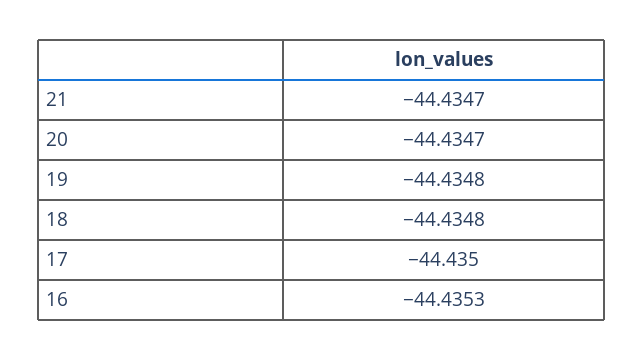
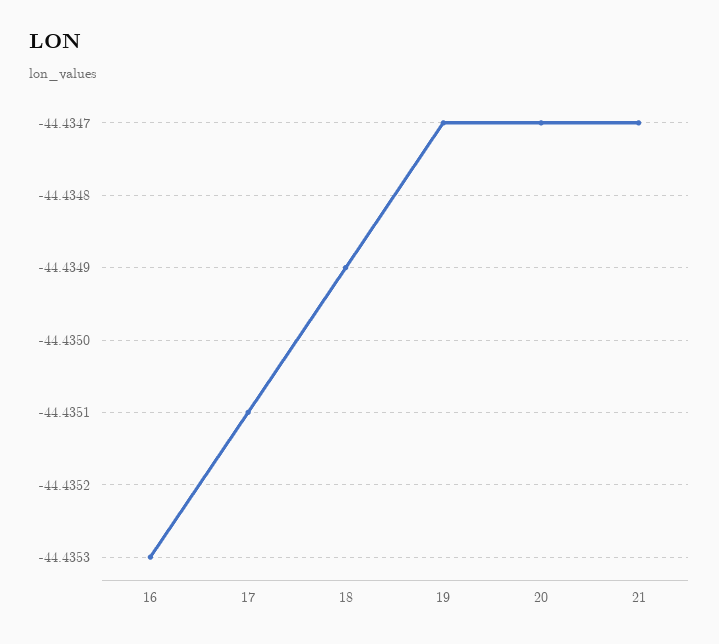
  {
    "21": -44.4347,
    "20": -44.4347,
-   "19": -44.4348,
+   "19": -44.4347,
-   "18": -44.4348,
+   "18": -44.4349,
-   "17": -44.435,
+   "17": -44.4351,
    "16": -44.4353
  }

